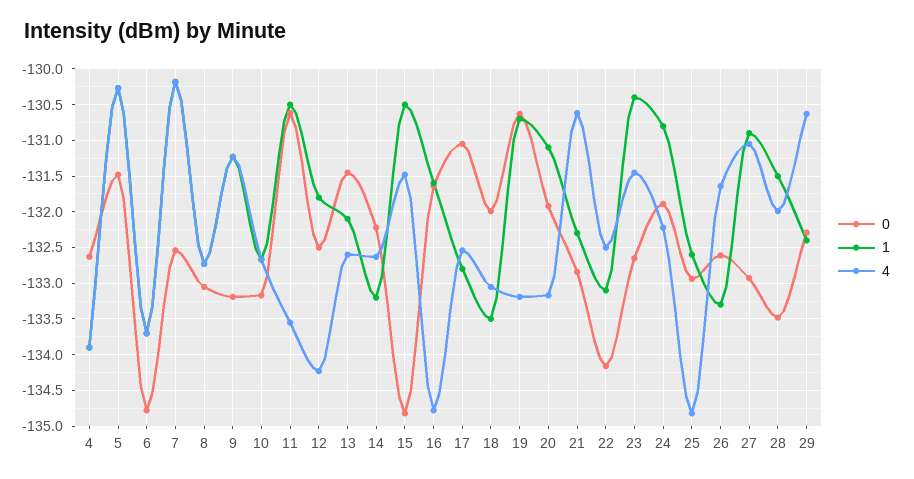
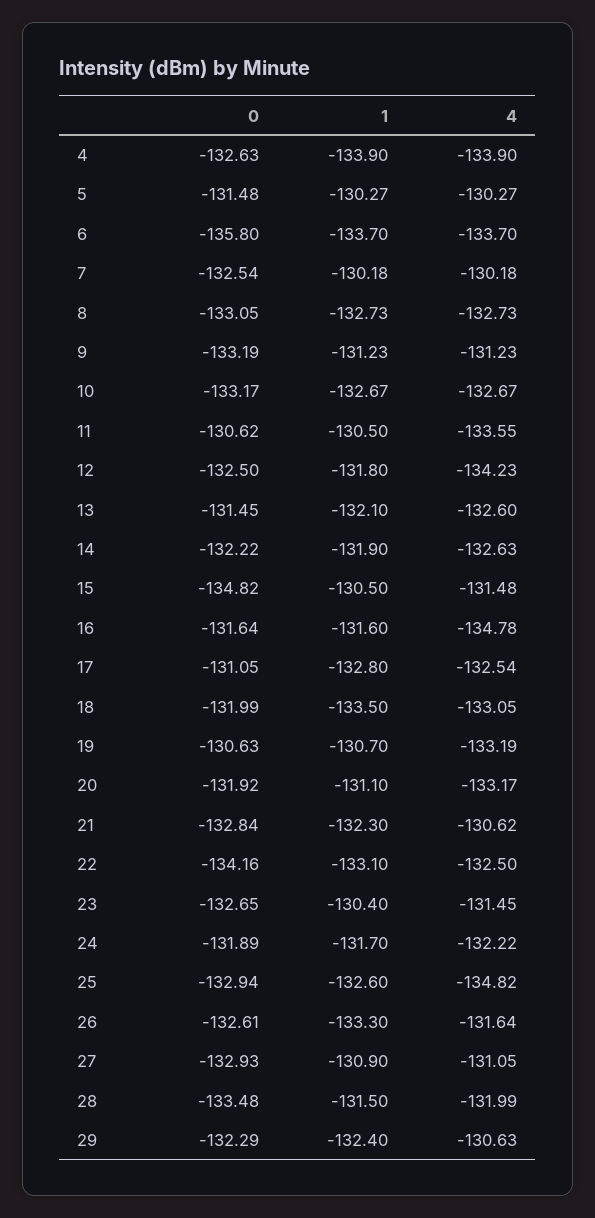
  {
    "0": {
      "4": -132.63,
      "5": -131.48,
-     "6": -134.8,
+     "6": -135.8,
      "7": -132.54,
      "8": -133.05,
      "9": -133.19,
      "10": -133.17,
      "11": -130.62,
      "12": -132.5,
      "13": -131.45,
      "14": -132.22,
      "15": -134.82,
      "16": -131.64,
      "17": -131.05,
      "18": -131.99,
      "19": -130.63,
      "20": -131.92,
      "21": -132.84,
      "22": -134.16,
      "23": -132.65,
      "24": -131.89,
      "25": -132.94,
      "26": -132.61,
      "27": -132.93,
      "28": -133.48,
      "29": -132.29
    },
    "1": {
      "4": -133.9,
      "5": -130.27,
      "6": -133.7,
      "7": -130.18,
      "8": -132.73,
      "9": -131.23,
      "10": -132.67,
      "11": -130.5,
      "12": -131.8,
      "13": -132.1,
-     "14": -133.2,
+     "14": -131.9,
      "15": -130.5,
      "16": -131.6,
      "17": -132.8,
      "18": -133.5,
      "19": -130.7,
      "20": -131.1,
      "21": -132.3,
      "22": -133.1,
      "23": -130.4,
-     "24": -130.8,
+     "24": -131.7,
      "25": -132.6,
      "26": -133.3,
      "27": -130.9,
      "28": -131.5,
      "29": -132.4
    },
    "4": {
      "4": -133.9,
      "5": -130.27,
      "6": -133.7,
      "7": -130.18,
      "8": -132.73,
      "9": -131.23,
      "10": -132.67,
      "11": -133.55,
      "12": -134.23,
      "13": -132.6,
      "14": -132.63,
      "15": -131.48,
      "16": -134.78,
      "17": -132.54,
      "18": -133.05,
      "19": -133.19,
      "20": -133.17,
      "21": -130.62,
      "22": -132.5,
      "23": -131.45,
      "24": -132.22,
      "25": -134.82,
      "26": -131.64,
      "27": -131.05,
      "28": -131.99,
      "29": -130.63
    }
  }

